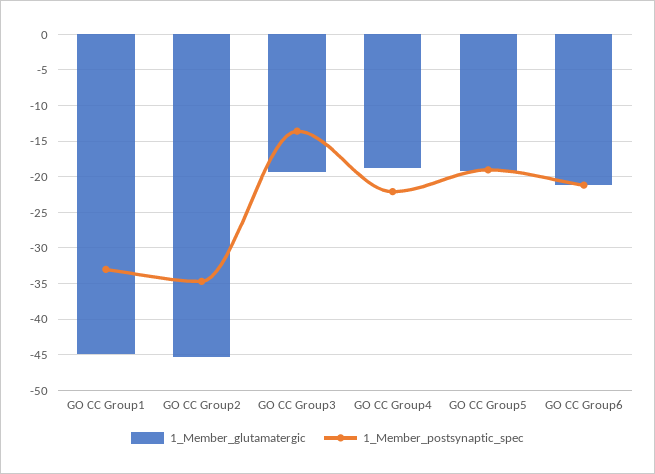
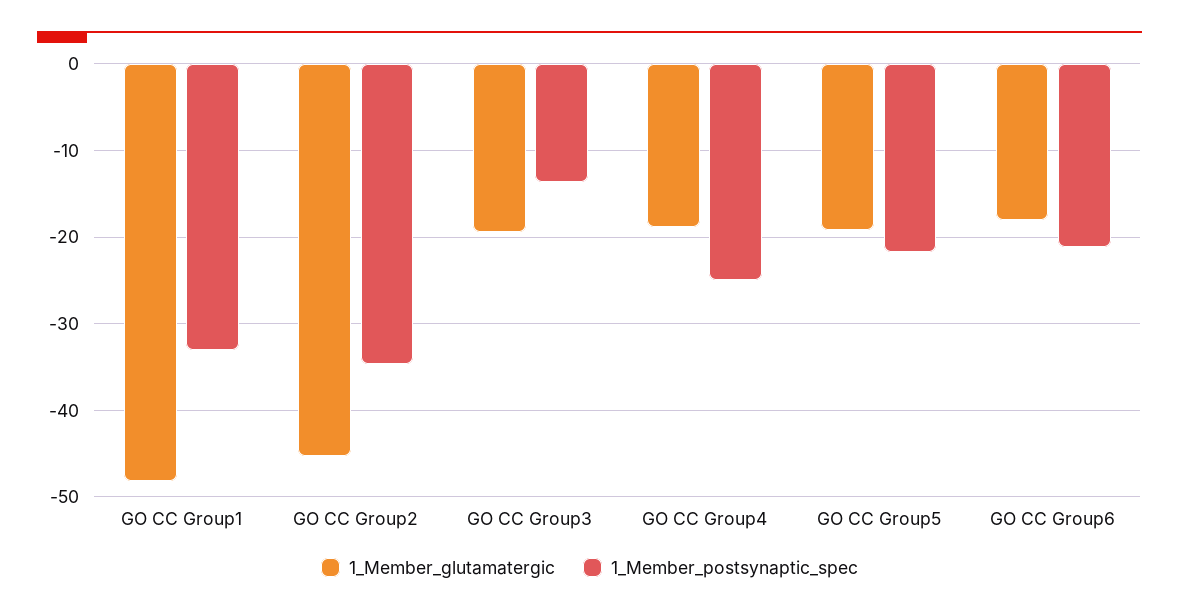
  {
    "1_Member_glutamatergic": {
-     "GO CC Group1": -45,
+     "GO CC Group1": -48,
      "GO CC Group2": -45,
      "GO CC Group3": -19,
      "GO CC Group4": -19,
      "GO CC Group5": -19,
-     "GO CC Group6": -21
+     "GO CC Group6": -18
    },
    "1_Member_postsynaptic_spec": {
      "GO CC Group1": -33,
      "GO CC Group2": -35,
      "GO CC Group3": -14,
-     "GO CC Group4": -22,
+     "GO CC Group4": -25,
-     "GO CC Group5": -19,
+     "GO CC Group5": -22,
      "GO CC Group6": -21
    }
  }

